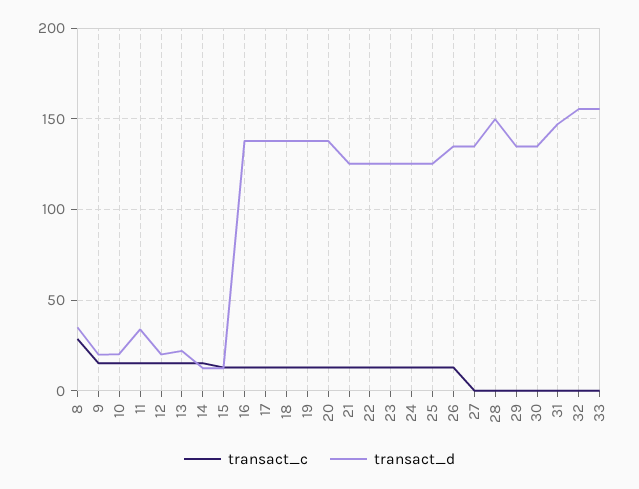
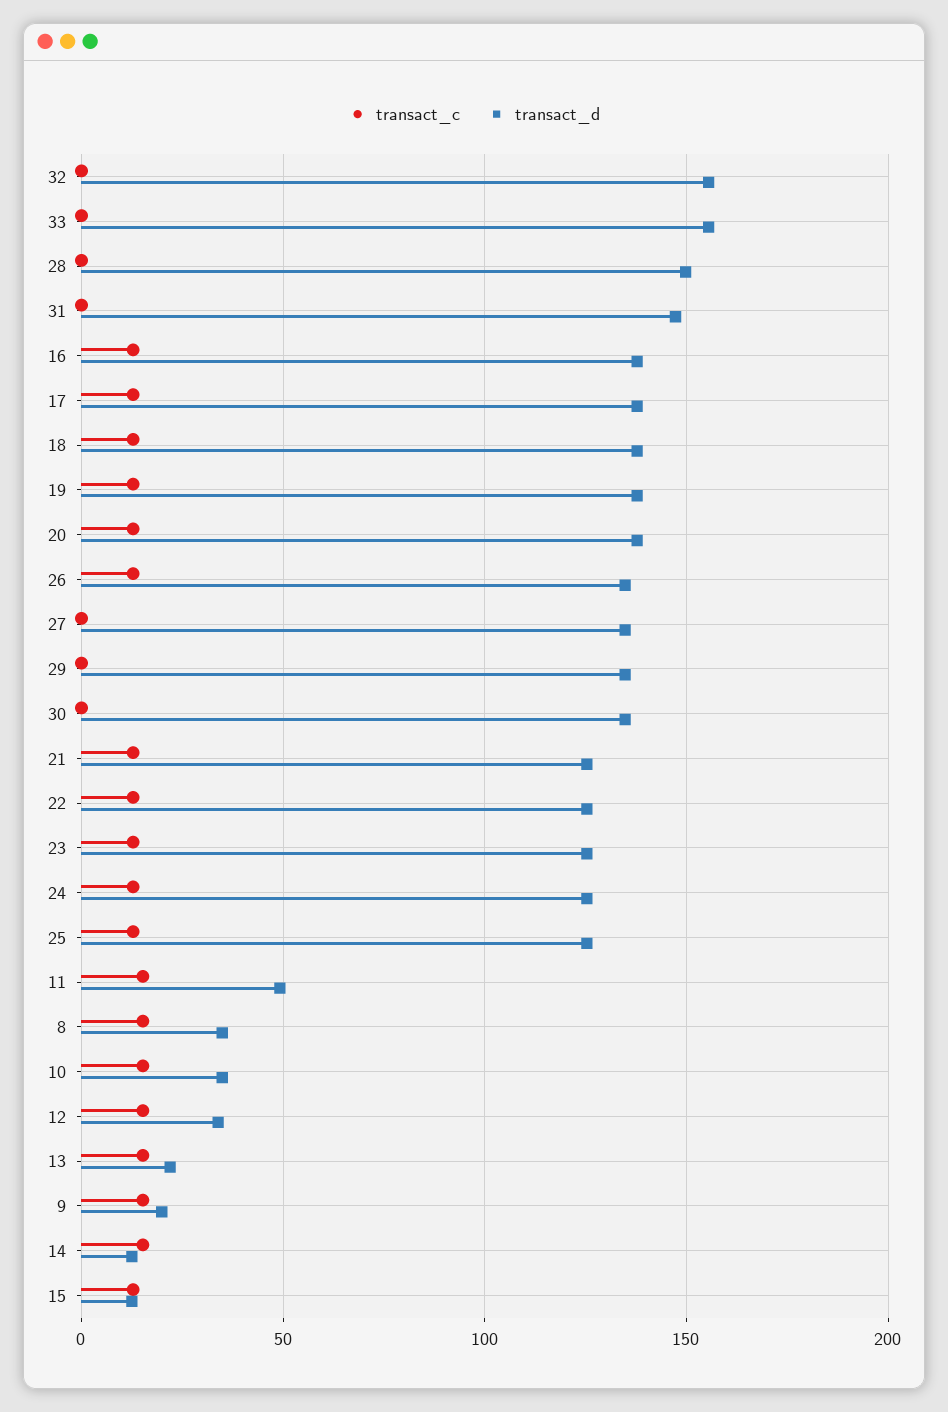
  {
    "transact_c": {
-     "8": 30,
+     "8": 15,
      "9": 15,
      "10": 15,
      "11": 15,
      "12": 15,
      "13": 15,
      "14": 15,
      "15": 15,
      "16": 15,
      "17": 15,
      "18": 15,
      "19": 15,
      "20": 15,
      "21": 15,
      "22": 15,
      "23": 15,
      "24": 15,
      "25": 15,
      "26": 15,
      "27": 0,
      "28": 0,
      "29": 0,
      "30": 0,
      "31": 0,
      "32": 0,
      "33": 0
    },
    "transact_d": {
      "8": 35,
      "9": 20,
-     "10": 20,
+     "10": 35,
-     "11": 35,
+     "11": 50,
-     "12": 20,
+     "12": 35,
      "13": 20,
      "14": 15,
      "15": 15,
      "16": 140,
      "17": 140,
      "18": 140,
      "19": 140,
      "20": 140,
      "21": 125,
      "22": 125,
      "23": 125,
      "24": 125,
      "25": 125,
      "26": 135,
      "27": 135,
      "28": 150,
      "29": 135,
      "30": 135,
      "31": 145,
      "32": 155,
      "33": 155
    }
  }

